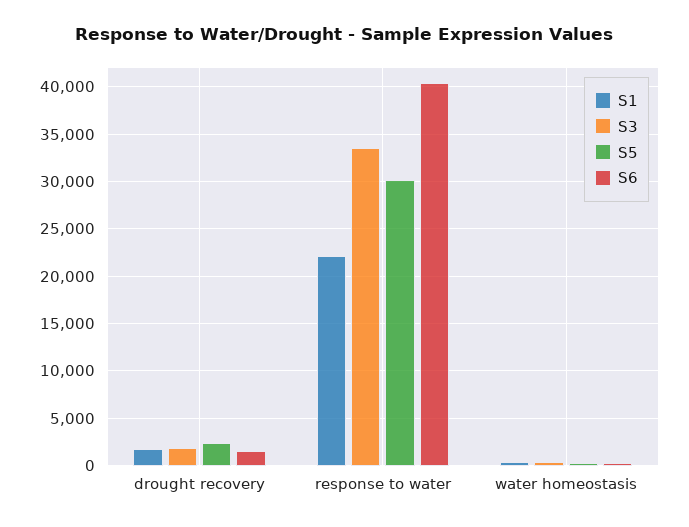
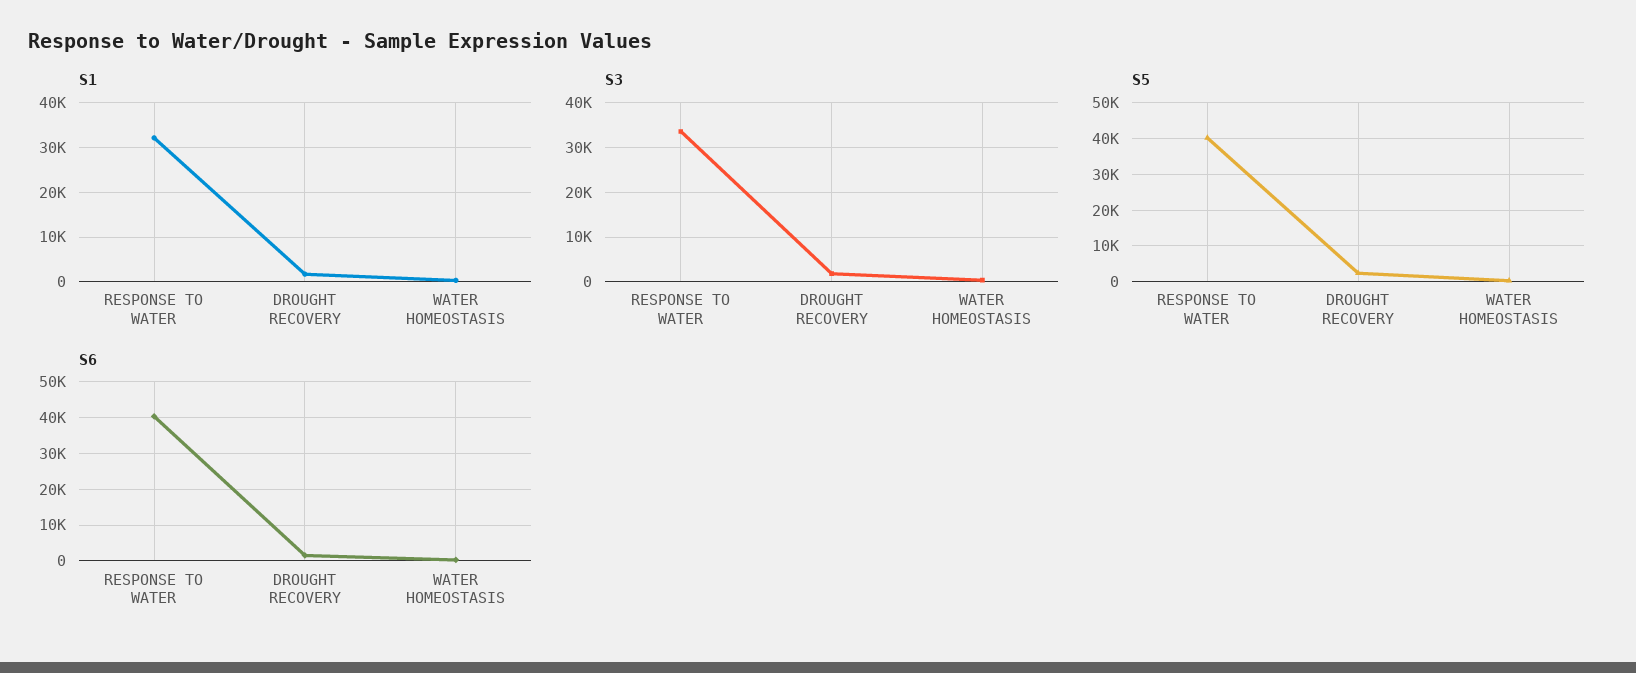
  {
    "S1": {
      "drought recovery": 2000,
-     "response to water": 22000,
+     "response to water": 32000,
      "water homeostasis": 0
    },
    "S3": {
      "drought recovery": 2000,
      "response to water": 34000,
      "water homeostasis": 0
    },
    "S5": {
      "drought recovery": 2000,
-     "response to water": 30000,
+     "response to water": 40000,
      "water homeostasis": 0
    },
    "S6": {
      "drought recovery": 2000,
      "response to water": 40000,
      "water homeostasis": 0
    }
  }

